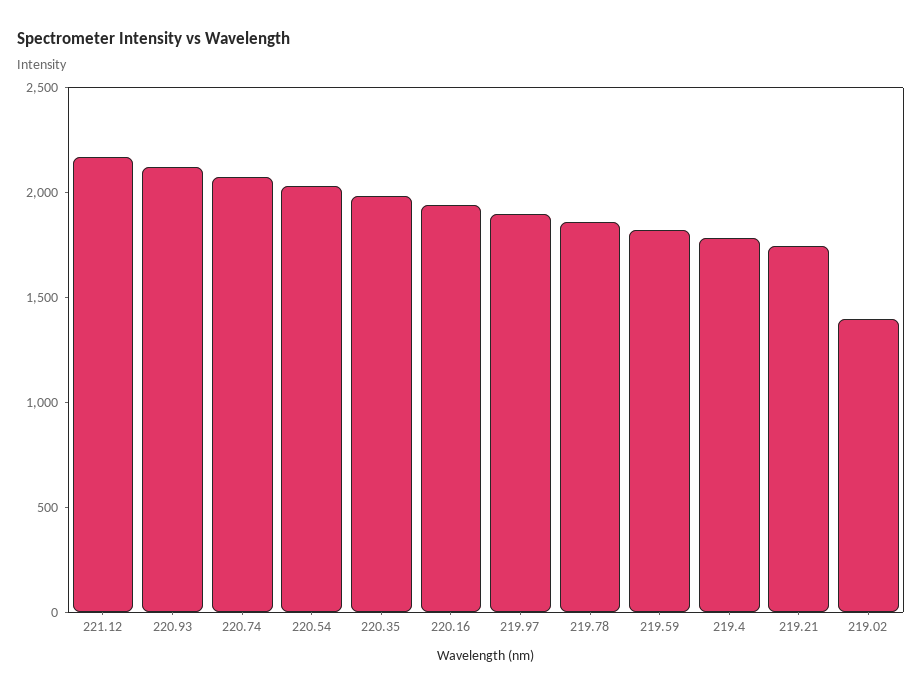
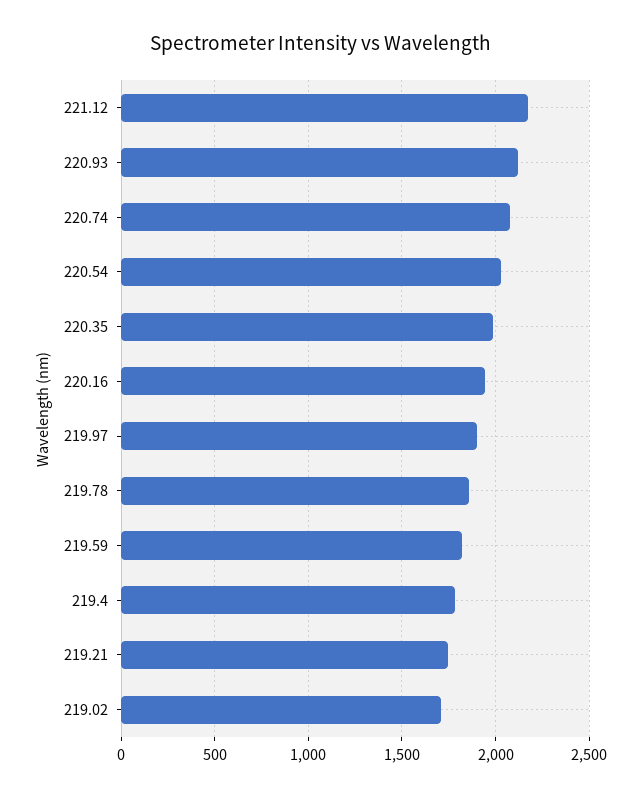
  {
    "221.12": 2150,
    "220.93": 2100,
    "220.74": 2100,
    "220.54": 2050,
    "220.35": 2000,
    "220.16": 1950,
    "219.97": 1900,
    "219.78": 1850,
    "219.59": 1800,
    "219.4": 1800,
    "219.21": 1750,
-   "219.02": 1400
+   "219.02": 1700
  }

